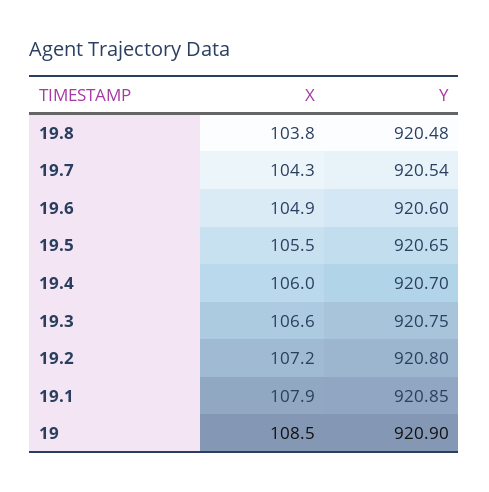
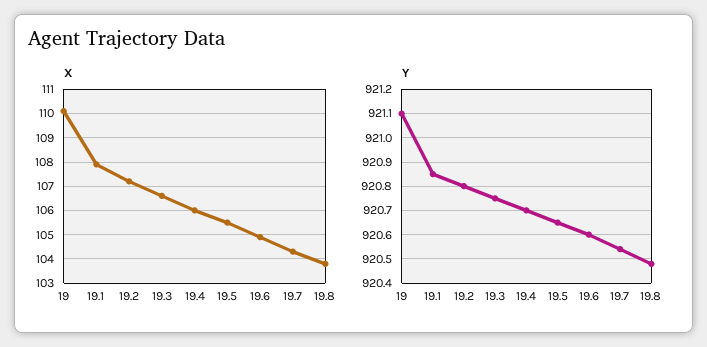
  {
    "X": {
      "19.8": 103.8,
      "19.7": 104.3,
      "19.6": 104.9,
      "19.5": 105.5,
      "19.4": 106,
      "19.3": 106.6,
      "19.2": 107.2,
      "19.1": 107.9,
-     "19": 108.5
+     "19": 110
    },
    "Y": {
      "19.8": 920.48,
      "19.7": 920.54,
      "19.6": 920.6,
      "19.5": 920.65,
      "19.4": 920.7,
      "19.3": 920.75,
      "19.2": 920.8,
      "19.1": 920.85,
-     "19": 920.9
+     "19": 921.1
    }
  }

